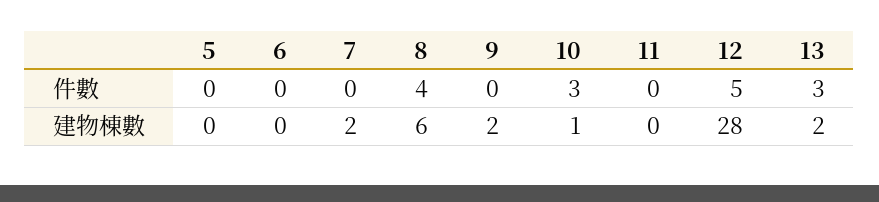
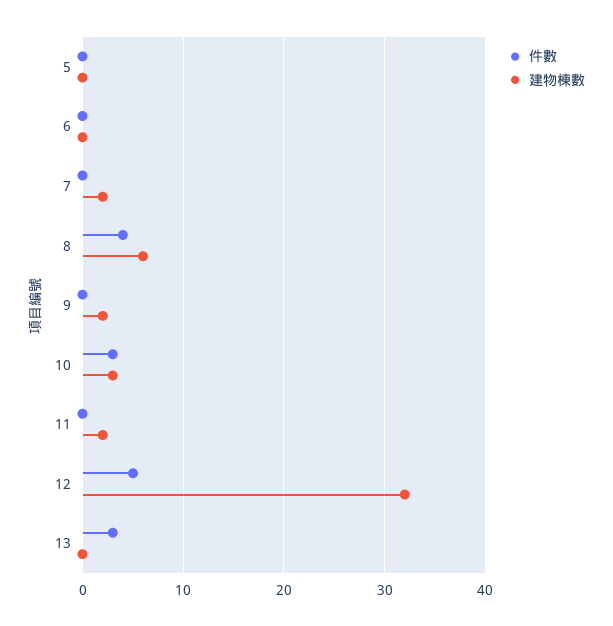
  {
    "件數": {
      "5": 0,
      "6": 0,
      "7": 0,
      "8": 4,
      "9": 0,
      "10": 3,
      "11": 0,
      "12": 5,
      "13": 3
    },
    "建物棟數": {
      "5": 0,
      "6": 0,
      "7": 2,
      "8": 6,
      "9": 2,
-     "10": 1,
+     "10": 3,
-     "11": 0,
+     "11": 2,
-     "12": 28,
+     "12": 32,
-     "13": 2
+     "13": 0
    }
  }

